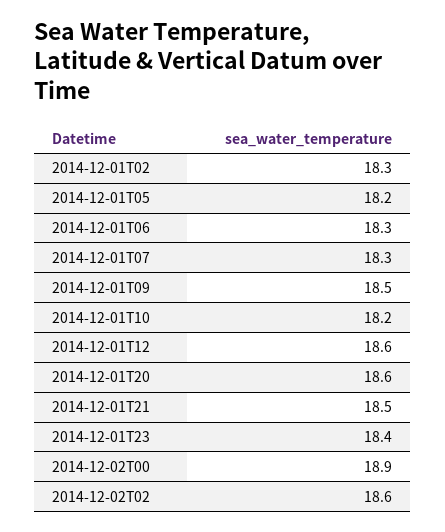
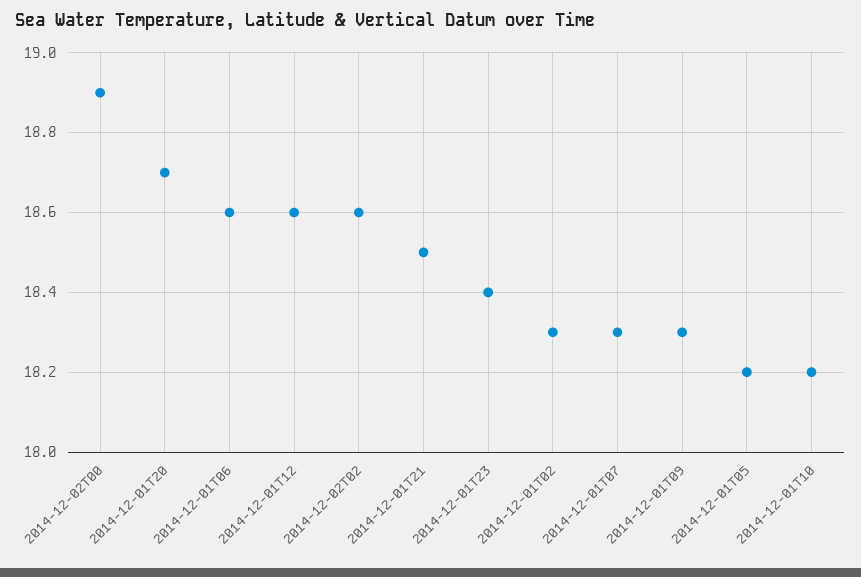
  {
    "2014-12-01T02": 18.3,
    "2014-12-01T05": 18.2,
-   "2014-12-01T06": 18.3,
+   "2014-12-01T06": 18.6,
    "2014-12-01T07": 18.3,
-   "2014-12-01T09": 18.5,
+   "2014-12-01T09": 18.3,
    "2014-12-01T10": 18.2,
    "2014-12-01T12": 18.6,
-   "2014-12-01T20": 18.6,
+   "2014-12-01T20": 18.7,
    "2014-12-01T21": 18.5,
    "2014-12-01T23": 18.4,
    "2014-12-02T00": 18.9,
    "2014-12-02T02": 18.6
  }

